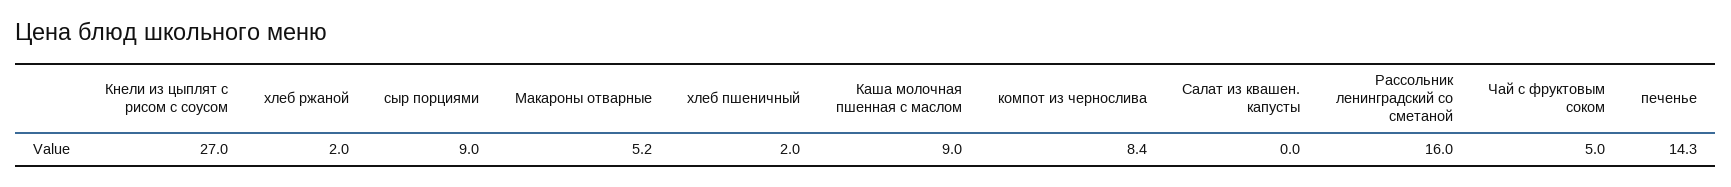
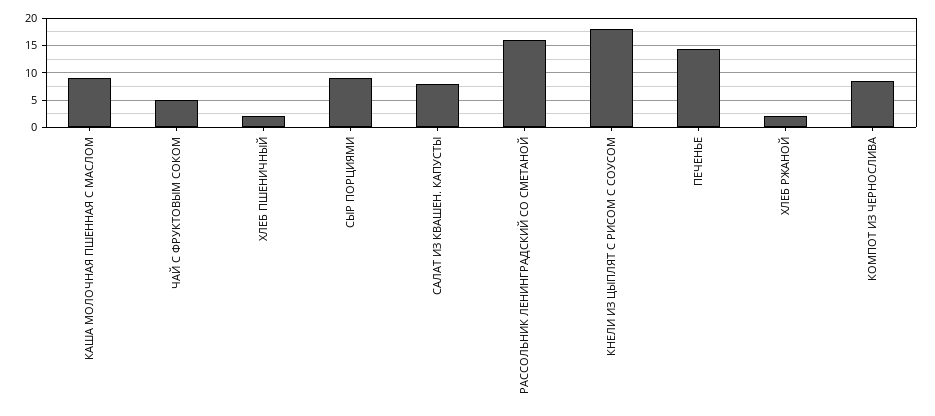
  {
-   "Кнели из цыплят с рисом с соусом": 27,
+   "Кнели из цыплят с рисом с соусом": 17.5,
    "хлеб ржаной": 2,
    "сыр порциями": 9,
-   "Макароны отварные": 5.2,
    "хлеб пшеничный": 2,
    "Каша молочная пшенная с маслом": 9,
    "компот из чернослива": 8.4,
-   "Салат из квашен. капусты": 0,
+   "Салат из квашен. капусты": 7.5,
    "Рассольник ленинградский со сметаной": 16,
    "Чай с фруктовым соком": 5,
    "печенье": 14.3
  }

